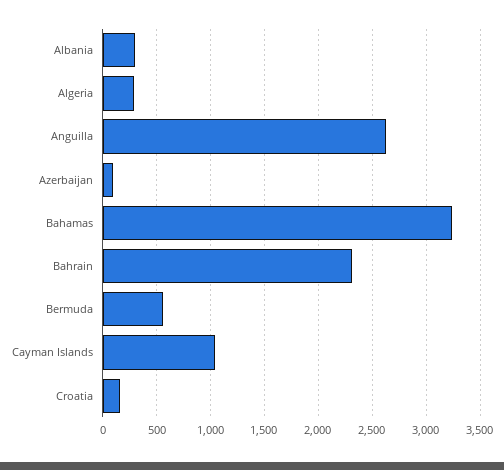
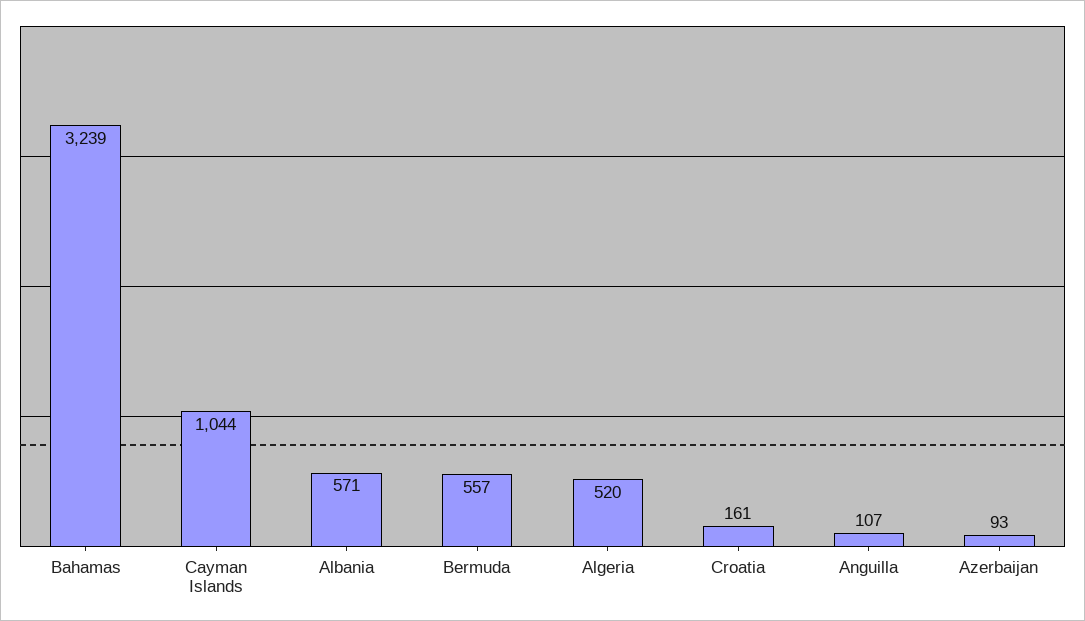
  {
-   "Albania": 300,
+   "Albania": 571,
-   "Algeria": 300,
+   "Algeria": 520,
-   "Anguilla": 2600,
+   "Anguilla": 107,
    "Azerbaijan": 93,
    "Bahamas": 3239,
-   "Bahrain": 2300,
    "Bermuda": 557,
    "Cayman Islands": 1044,
    "Croatia": 161
  }

